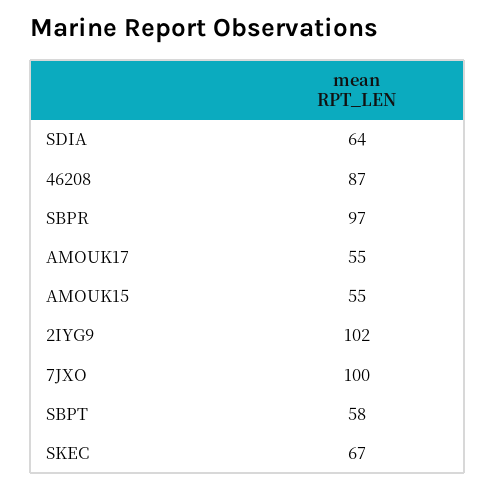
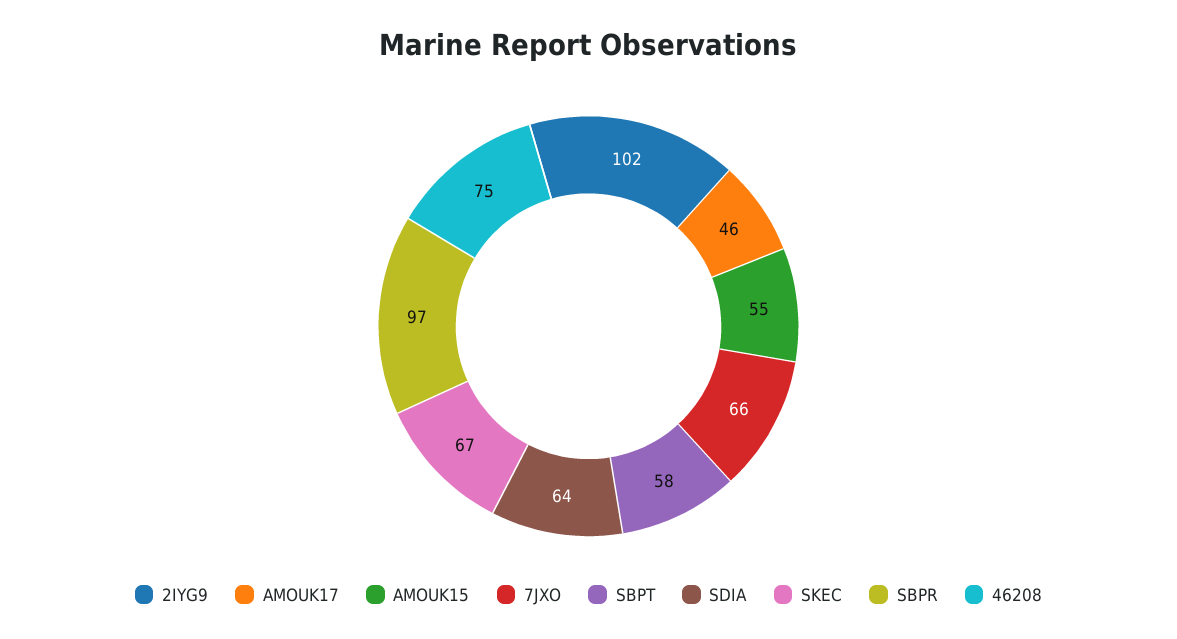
  {
    "SDIA": 64,
-   "46208": 87,
+   "46208": 75,
    "SBPR": 97,
-   "AMOUK17": 55,
+   "AMOUK17": 46,
    "AMOUK15": 55,
    "2IYG9": 102,
-   "7JXO": 100,
+   "7JXO": 66,
    "SBPT": 58,
    "SKEC": 67
  }

